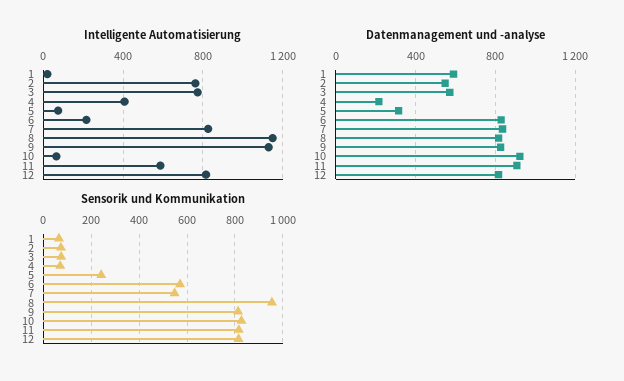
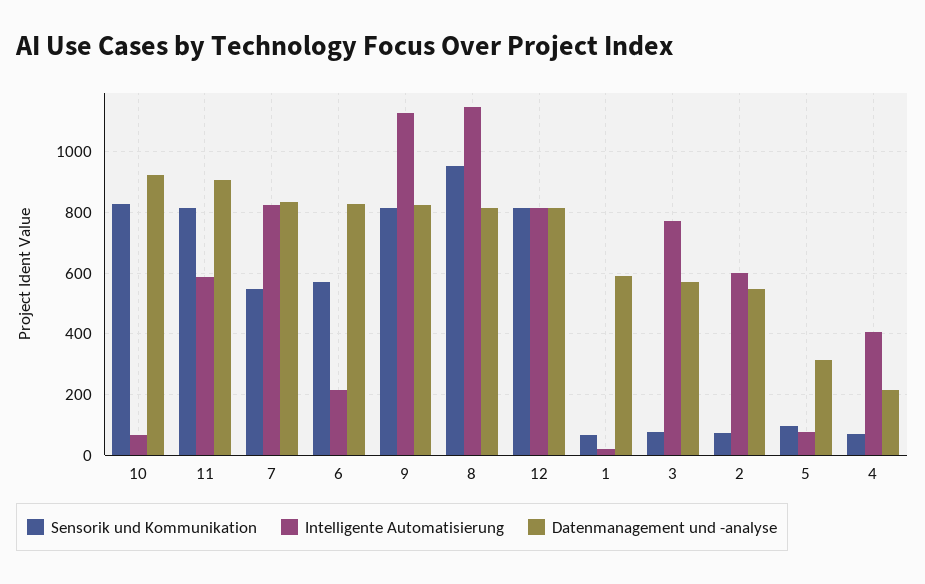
  {
    "Intelligente Automatisierung": {
      "1": 20,
-     "2": 750,
+     "2": 600,
      "3": 780,
      "4": 400,
      "5": 80,
      "6": 220,
      "7": 820,
      "8": 1140,
      "9": 1120,
      "10": 60,
      "11": 580,
      "12": 820
    },
    "Datenmanagement und -analyse": {
      "1": 600,
      "2": 540,
      "3": 580,
      "4": 220,
      "5": 320,
      "6": 820,
      "7": 840,
      "8": 820,
      "9": 820,
      "10": 920,
      "11": 900,
      "12": 820
    },
    "Sensorik und Kommunikation": {
      "1": 60,
      "2": 80,
      "3": 80,
      "4": 80,
-     "5": 250,
+     "5": 100,
      "6": 580,
      "7": 540,
      "8": 960,
      "9": 820,
      "10": 820,
      "11": 820,
      "12": 820
    }
  }

